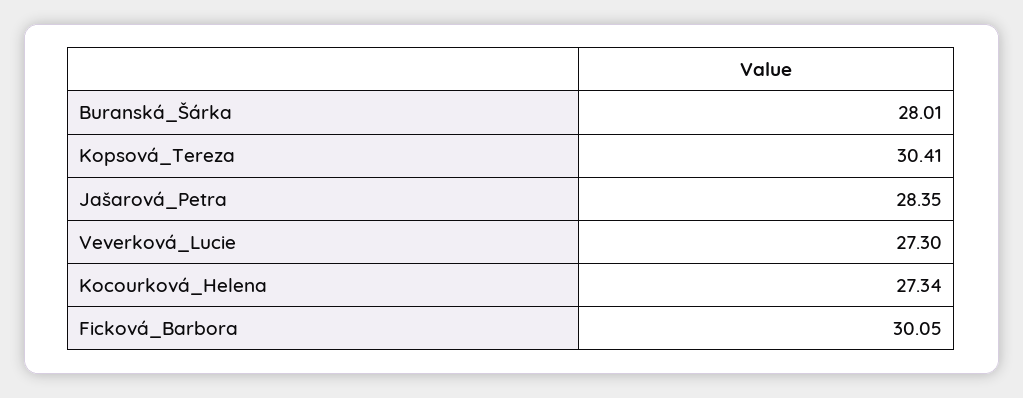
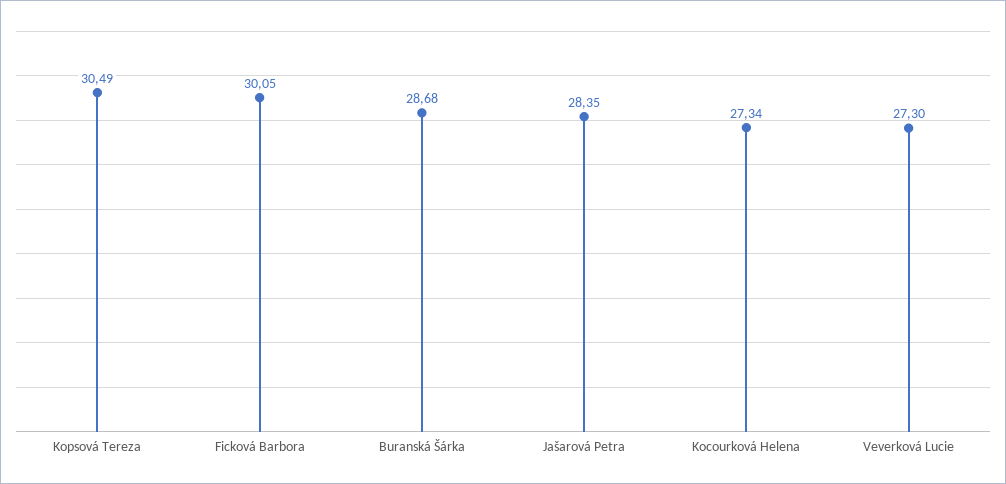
  {
-   "Buranská_Šárka": 28.01,
+   "Buranská_Šárka": 28.68,
-   "Kopsová_Tereza": 30.41,
+   "Kopsová_Tereza": 30.49,
    "Jašarová_Petra": 28.35,
    "Veverková_Lucie": 27.3,
    "Kocourková_Helena": 27.34,
    "Ficková_Barbora": 30.05
  }

